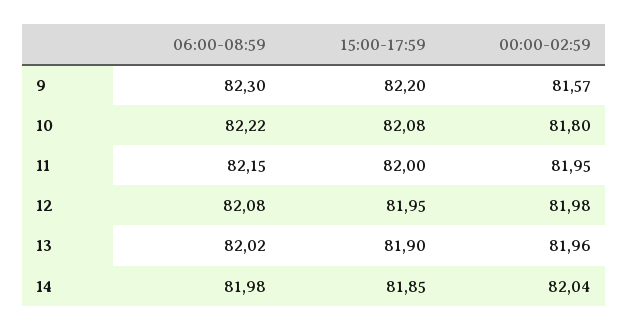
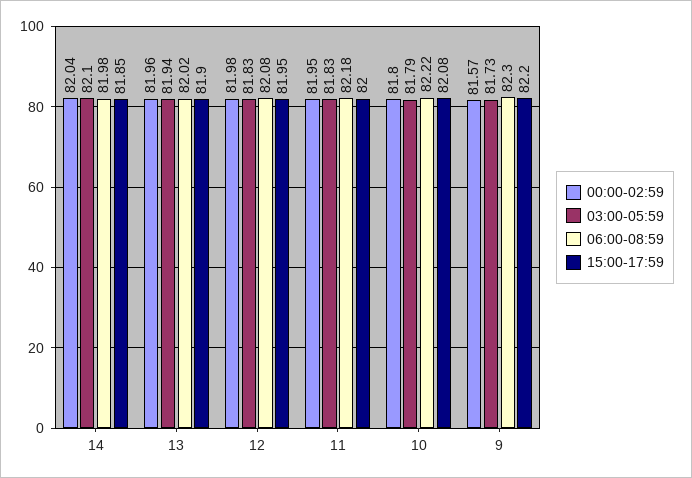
  {
    "06:00-08:59": {
      "9": 82.3,
      "10": 82.22,
-     "11": 82.15,
+     "11": 82.18,
      "12": 82.08,
      "13": 82.02,
      "14": 81.98
    },
    "15:00-17:59": {
      "9": 82.2,
      "10": 82.08,
      "11": 82,
      "12": 81.95,
      "13": 81.9,
      "14": 81.85
    },
    "00:00-02:59": {
      "9": 81.57,
      "10": 81.8,
      "11": 81.95,
      "12": 81.98,
      "13": 81.96,
      "14": 82.04
-   }
+   },
+   "03:00-05:59": {
+     "14": 82.1,
+     "13": 81.94,
+     "12": 81.83,
+     "11": 81.83,
+     "10": 81.79,
+     "9": 81.73
+   }
  }

